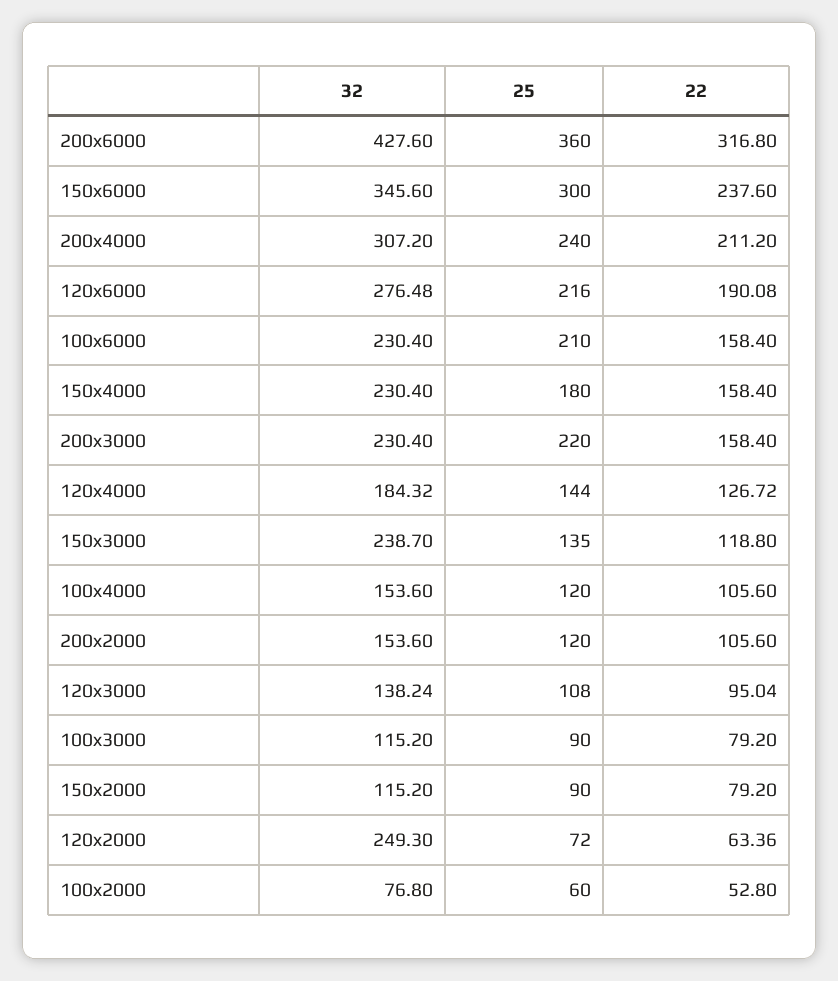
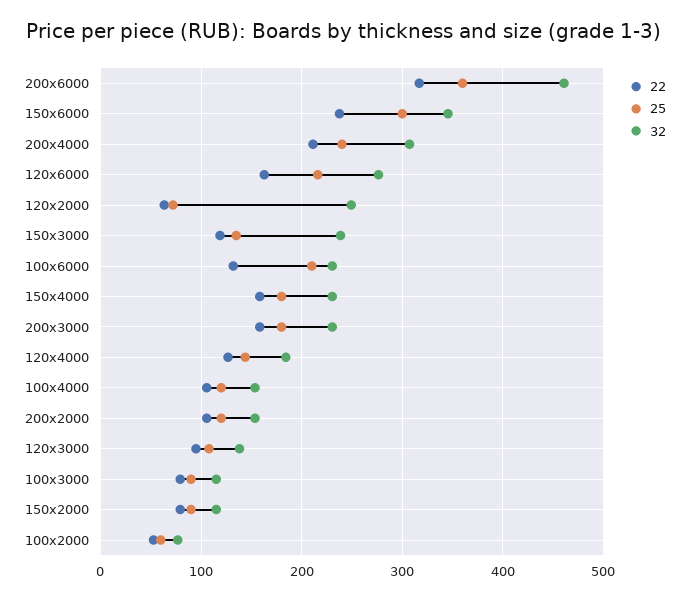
  {
    "32": {
-     "200x6000": 427.6,
+     "200x6000": 460,
      "150x6000": 345.6,
      "200x4000": 307.2,
      "120x6000": 276.48,
      "100x6000": 230.4,
      "150x4000": 230.4,
      "200x3000": 230.4,
      "120x4000": 184.32,
      "150x3000": 238.7,
      "100x4000": 153.6,
      "200x2000": 153.6,
      "120x3000": 138.24,
      "100x3000": 115.2,
      "150x2000": 115.2,
      "120x2000": 249.3,
      "100x2000": 76.8
    },
    "25": {
      "200x6000": 360,
      "150x6000": 300,
      "200x4000": 240,
      "120x6000": 216,
      "100x6000": 210,
      "150x4000": 180,
-     "200x3000": 220,
+     "200x3000": 180,
      "120x4000": 144,
      "150x3000": 135,
      "100x4000": 120,
      "200x2000": 120,
      "120x3000": 108,
      "100x3000": 90,
      "150x2000": 90,
      "120x2000": 72,
      "100x2000": 60
    },
    "22": {
      "200x6000": 316.8,
      "150x6000": 237.6,
      "200x4000": 211.2,
-     "120x6000": 190.08,
+     "120x6000": 160,
-     "100x6000": 158.4,
+     "100x6000": 130,
      "150x4000": 158.4,
      "200x3000": 158.4,
      "120x4000": 126.72,
      "150x3000": 118.8,
      "100x4000": 105.6,
      "200x2000": 105.6,
      "120x3000": 95.04,
      "100x3000": 79.2,
      "150x2000": 79.2,
      "120x2000": 63.36,
      "100x2000": 52.8
    }
  }

